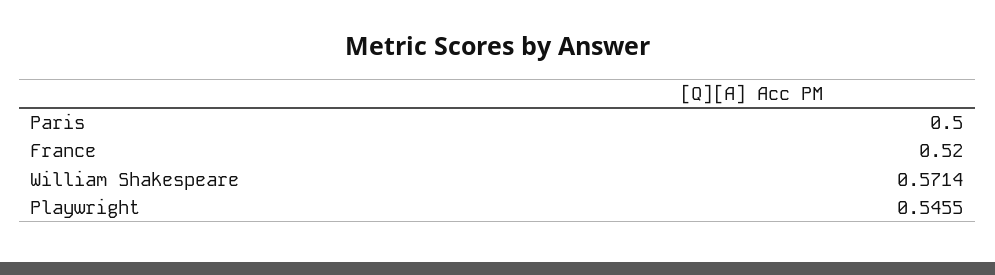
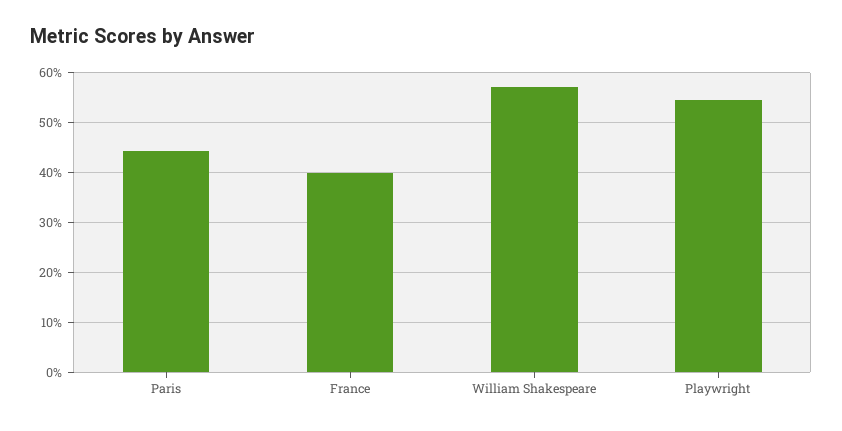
  {
-   "Paris": 0.5,
+   "Paris": 0.44,
-   "France": 0.52,
+   "France": 0.4,
    "William Shakespeare": 0.5714,
    "Playwright": 0.5455
  }

